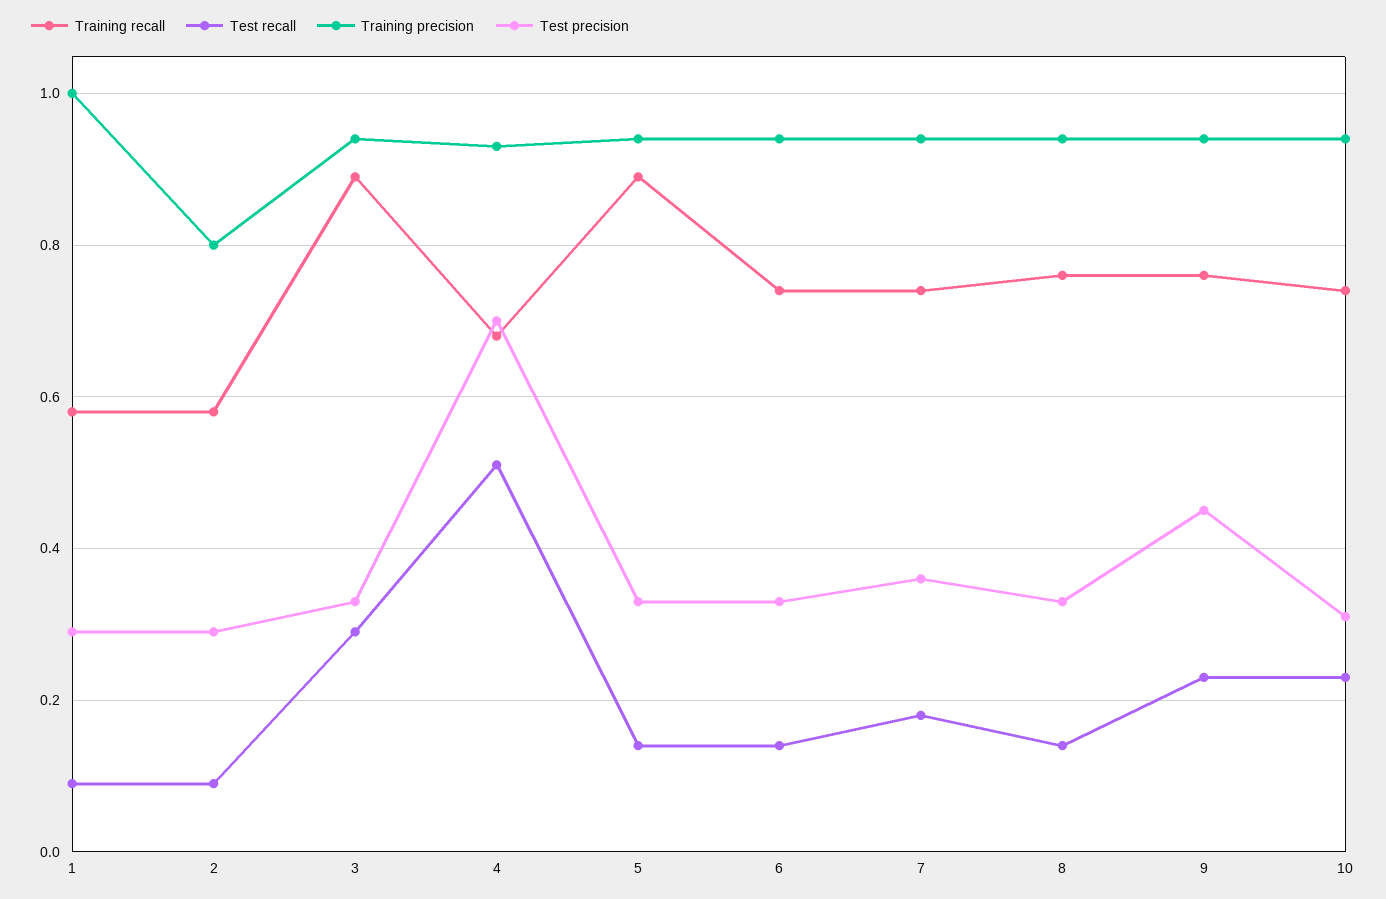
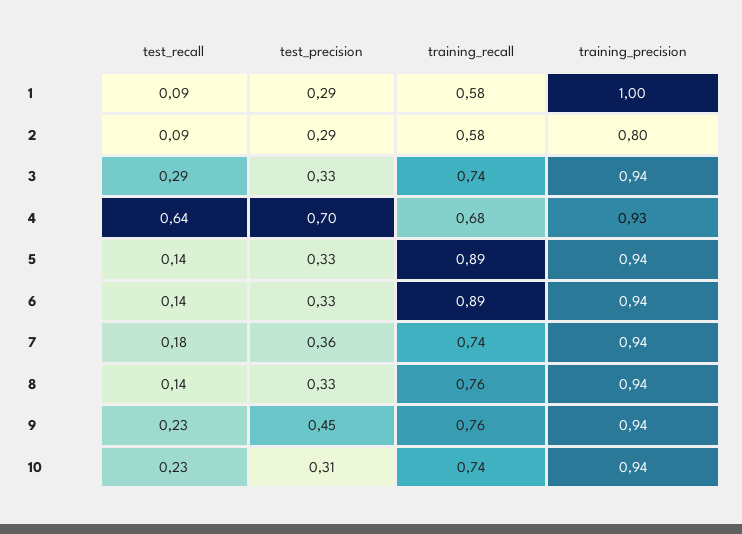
  {
    "Training recall": {
      "1": 0.58,
      "2": 0.58,
-     "3": 0.9,
+     "3": 0.74,
      "4": 0.68,
      "5": 0.89,
-     "6": 0.75,
+     "6": 0.89,
      "7": 0.74,
      "8": 0.76,
      "9": 0.76,
      "10": 0.74
    },
    "Test recall": {
      "1": 0.09,
      "2": 0.09,
      "3": 0.29,
-     "4": 0.5,
+     "4": 0.64,
      "5": 0.14,
      "6": 0.14,
      "7": 0.18,
      "8": 0.14,
      "9": 0.23,
      "10": 0.23
    },
    "Training precision": {
      "1": 1,
      "2": 0.8,
      "3": 0.94,
      "4": 0.93,
      "5": 0.94,
      "6": 0.94,
      "7": 0.94,
      "8": 0.94,
      "9": 0.94,
      "10": 0.94
    },
    "Test precision": {
      "1": 0.29,
      "2": 0.29,
      "3": 0.33,
      "4": 0.7,
      "5": 0.33,
      "6": 0.33,
      "7": 0.36,
      "8": 0.33,
      "9": 0.45,
      "10": 0.31
    }
  }

